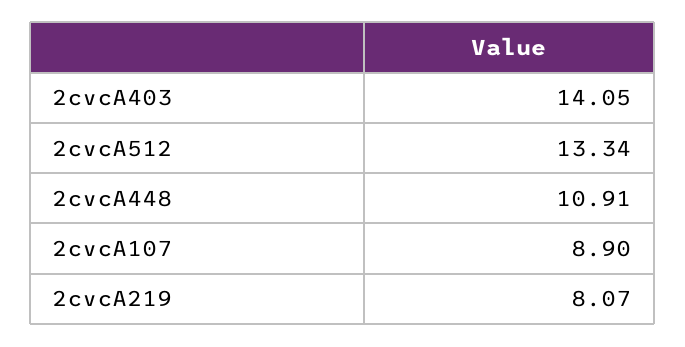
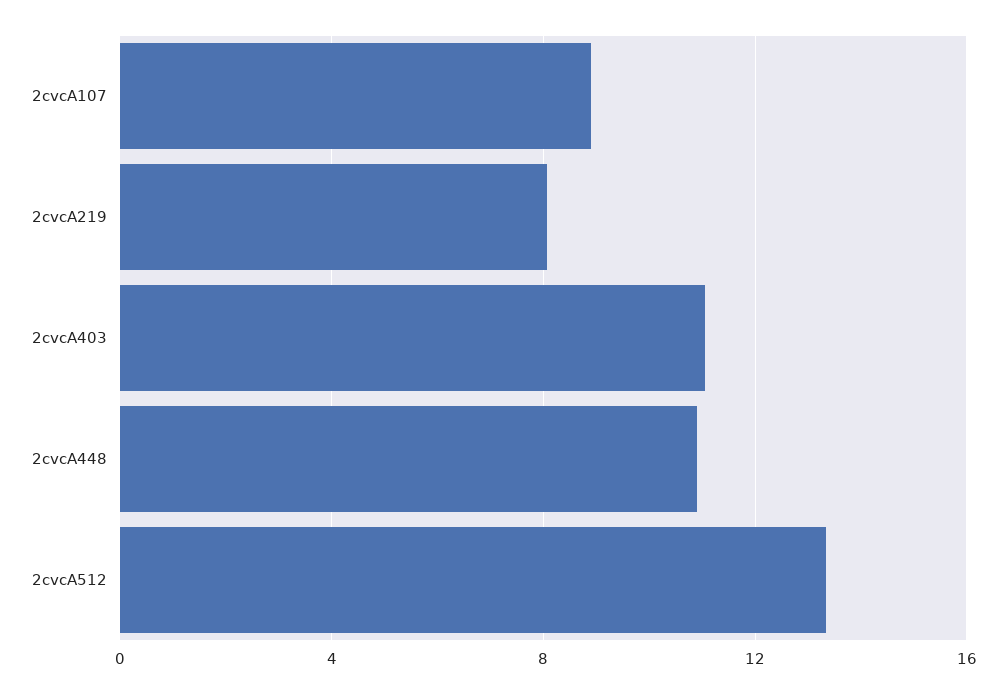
  {
-   "2cvcA403": 14.05,
+   "2cvcA403": 11,
    "2cvcA512": 13.34,
    "2cvcA448": 10.91,
    "2cvcA107": 8.9,
    "2cvcA219": 8.07
  }

